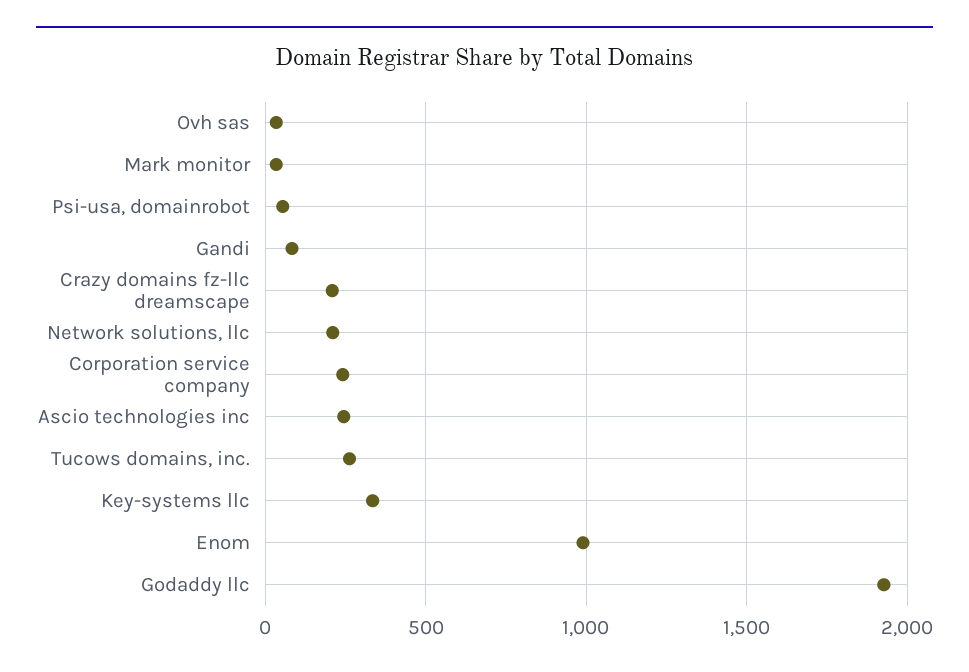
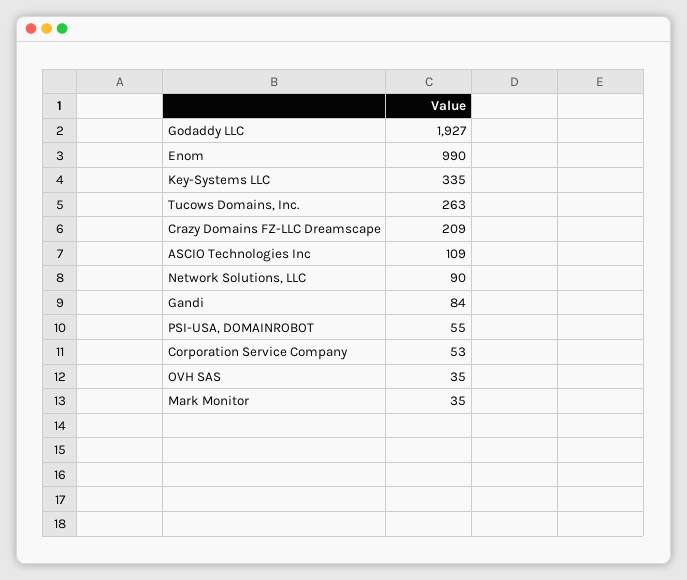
  {
    "Ovh sas": 35,
    "Mark monitor": 35,
    "Psi-usa, domainrobot": 55,
    "Gandi": 84,
    "Crazy domains fz-llc dreamscape": 209,
-   "Network solutions, llc": 200,
+   "Network solutions, llc": 90,
-   "Corporation service company": 250,
+   "Corporation service company": 53,
-   "Ascio technologies inc": 250,
+   "Ascio technologies inc": 109,
    "Tucows domains, inc.": 263,
    "Key-systems llc": 335,
    "Enom": 990,
    "Godaddy llc": 1927
  }

